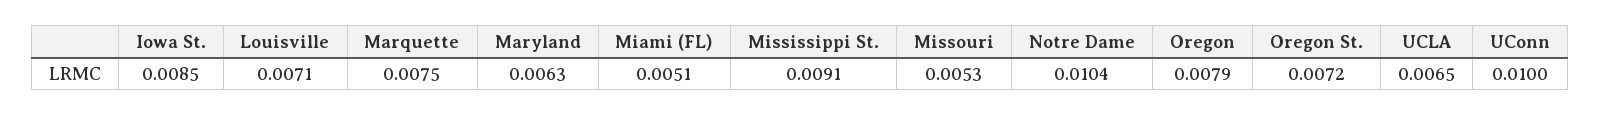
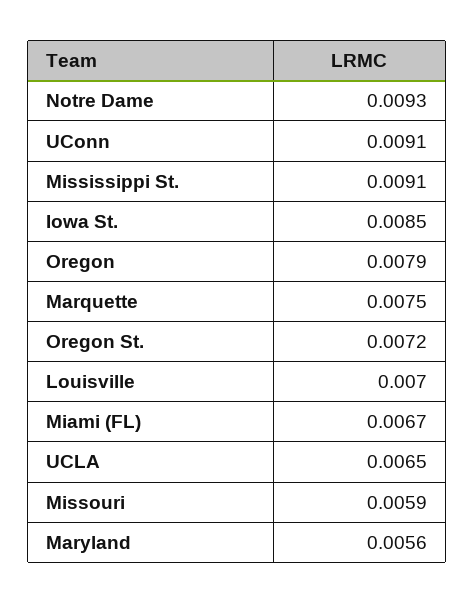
  {
    "Iowa St.": 0.0085,
-   "Louisville": 0.0071,
+   "Louisville": 0.007,
    "Marquette": 0.0075,
-   "Maryland": 0.0063,
+   "Maryland": 0.0056,
-   "Miami (FL)": 0.0051,
+   "Miami (FL)": 0.0067,
    "Mississippi St.": 0.0091,
-   "Missouri": 0.0053,
+   "Missouri": 0.0059,
-   "Notre Dame": 0.0104,
+   "Notre Dame": 0.0093,
    "Oregon": 0.0079,
    "Oregon St.": 0.0072,
    "UCLA": 0.0065,
-   "UConn": 0.01
+   "UConn": 0.0091
  }

